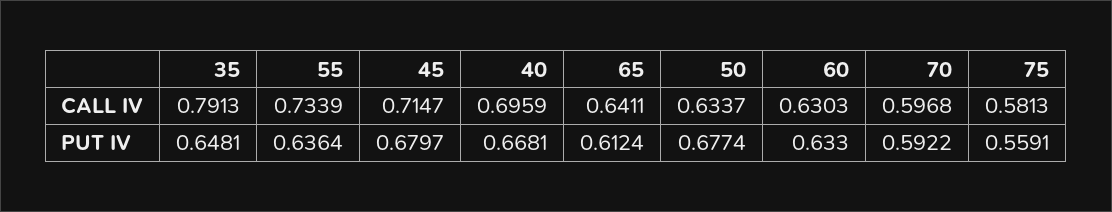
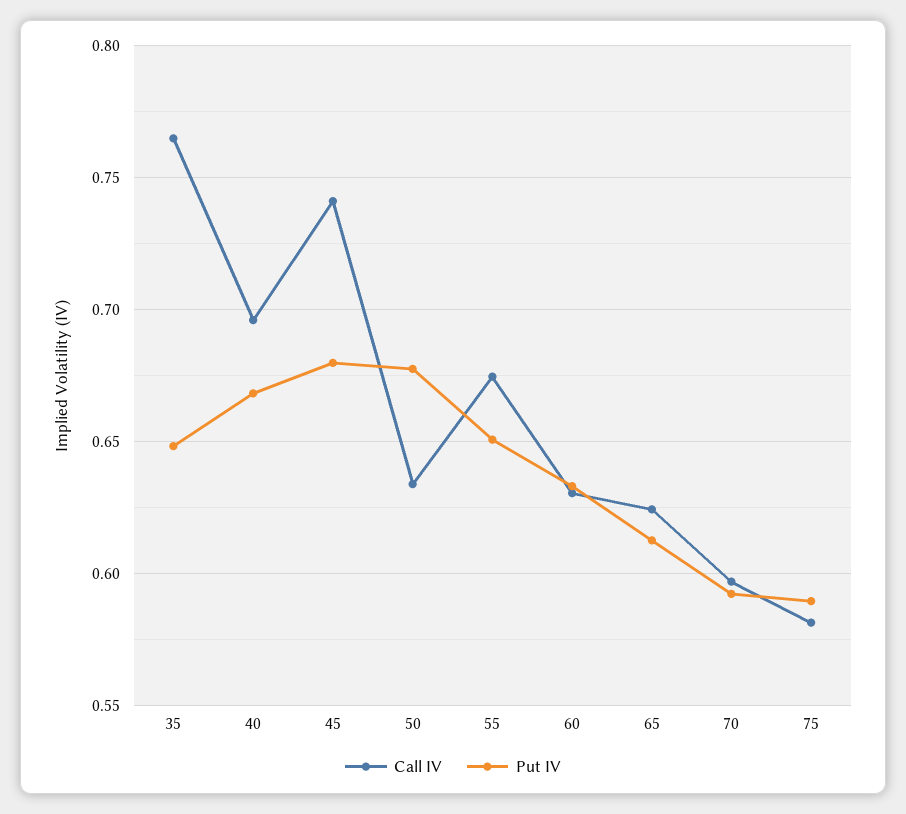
  {
    "CALL IV": {
-     "35": 0.7913,
+     "35": 0.765,
-     "55": 0.7339,
+     "55": 0.675,
-     "45": 0.7147,
+     "45": 0.74,
      "40": 0.6959,
-     "65": 0.6411,
+     "65": 0.625,
      "50": 0.6337,
      "60": 0.6303,
      "70": 0.5968,
      "75": 0.5813
    },
    "PUT IV": {
      "35": 0.6481,
-     "55": 0.6364,
+     "55": 0.65,
      "45": 0.6797,
      "40": 0.6681,
      "65": 0.6124,
      "50": 0.6774,
      "60": 0.633,
      "70": 0.5922,
-     "75": 0.5591
+     "75": 0.59
    }
  }

